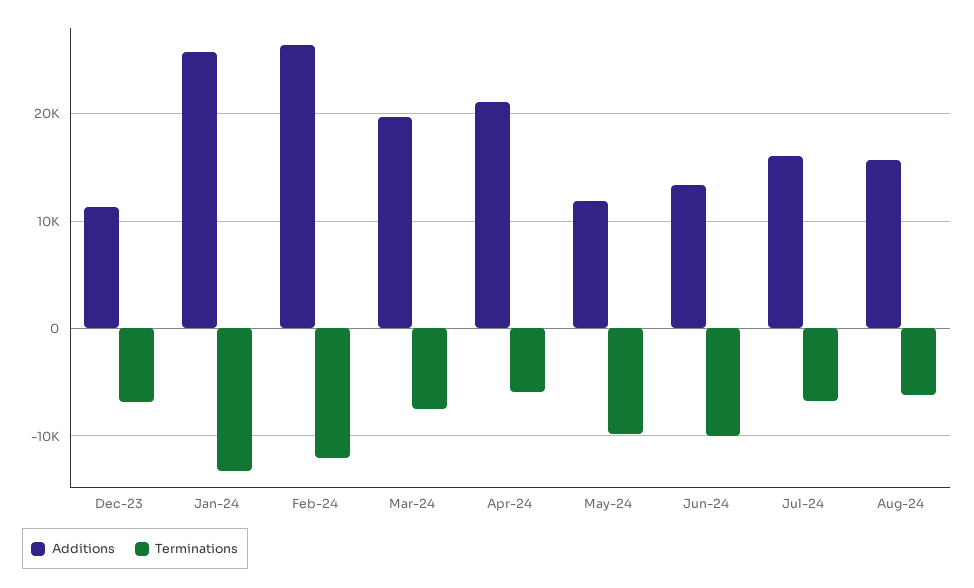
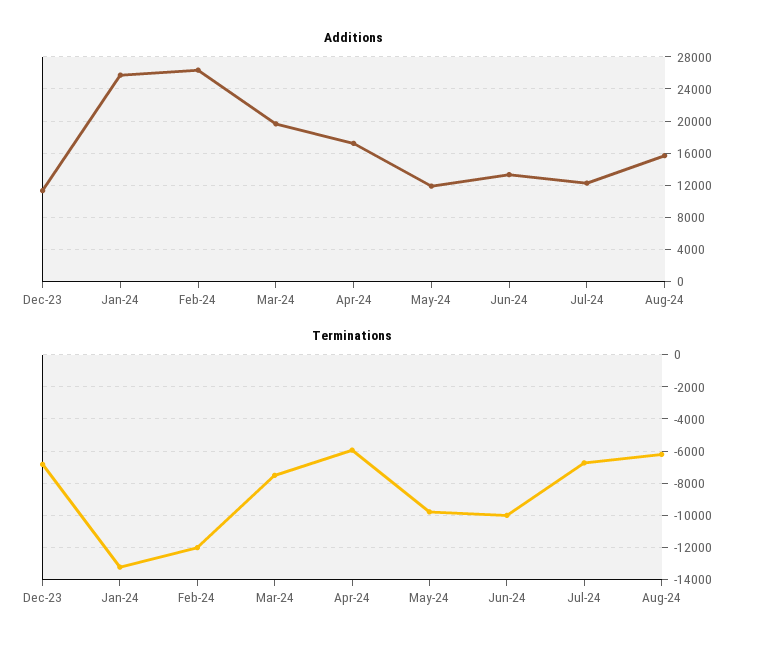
  {
    "Additions": {
      "Dec-23": 11000,
      "Jan-24": 26000,
      "Feb-24": 26000,
      "Mar-24": 20000,
-     "Apr-24": 21000,
+     "Apr-24": 17000,
      "May-24": 12000,
      "Jun-24": 13000,
-     "Jul-24": 16000,
+     "Jul-24": 12000,
      "Aug-24": 16000
    },
    "Terminations": {
      "Dec-23": -7000,
      "Jan-24": -13000,
      "Feb-24": -12000,
      "Mar-24": -7500,
      "Apr-24": -6000,
      "May-24": -10000,
      "Jun-24": -10000,
      "Jul-24": -6500,
      "Aug-24": -6000
    }
  }

